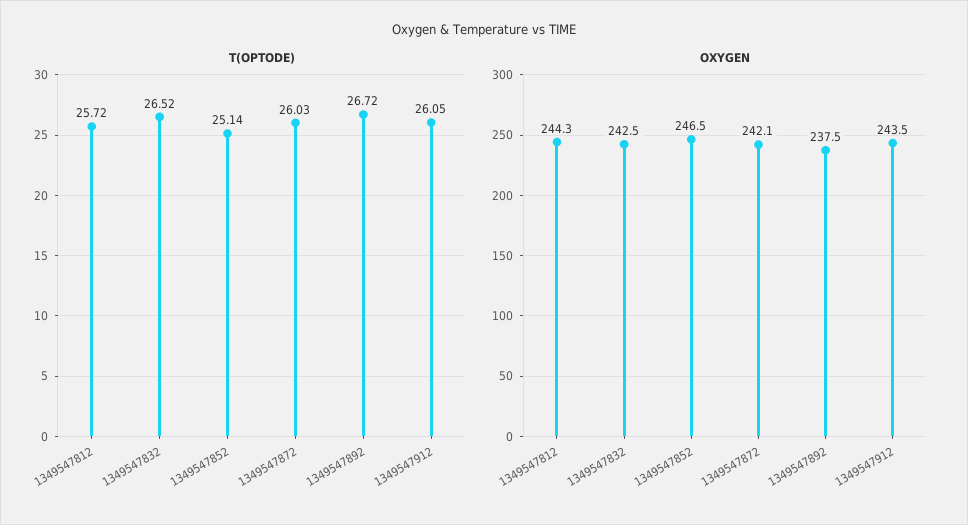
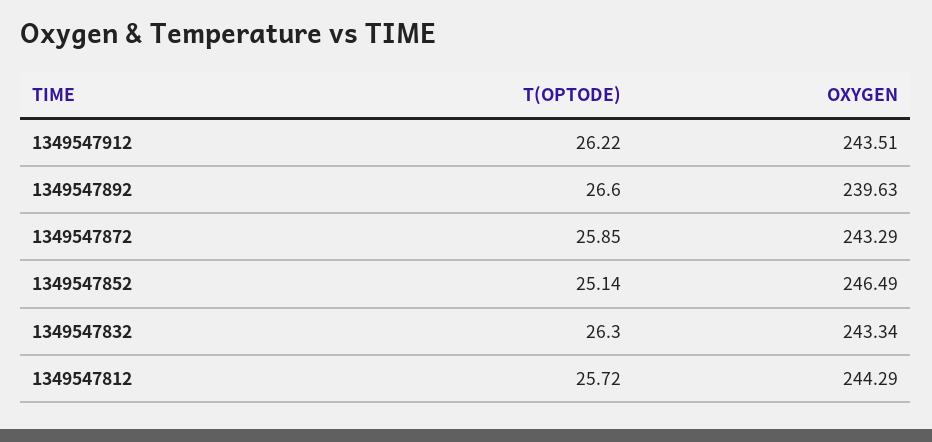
  {
    "T(OPTODE)": {
      "1349547812": 25.72,
-     "1349547832": 26.52,
+     "1349547832": 26.3,
      "1349547852": 25.14,
-     "1349547872": 26.03,
+     "1349547872": 25.85,
-     "1349547892": 26.72,
+     "1349547892": 26.6,
-     "1349547912": 26.05
+     "1349547912": 26.22
    },
    "OXYGEN": {
      "1349547812": 244.29,
-     "1349547832": 242.5,
+     "1349547832": 243.34,
      "1349547852": 246.49,
-     "1349547872": 242.1,
+     "1349547872": 243.29,
-     "1349547892": 237.5,
+     "1349547892": 239.63,
      "1349547912": 243.51
    }
  }

